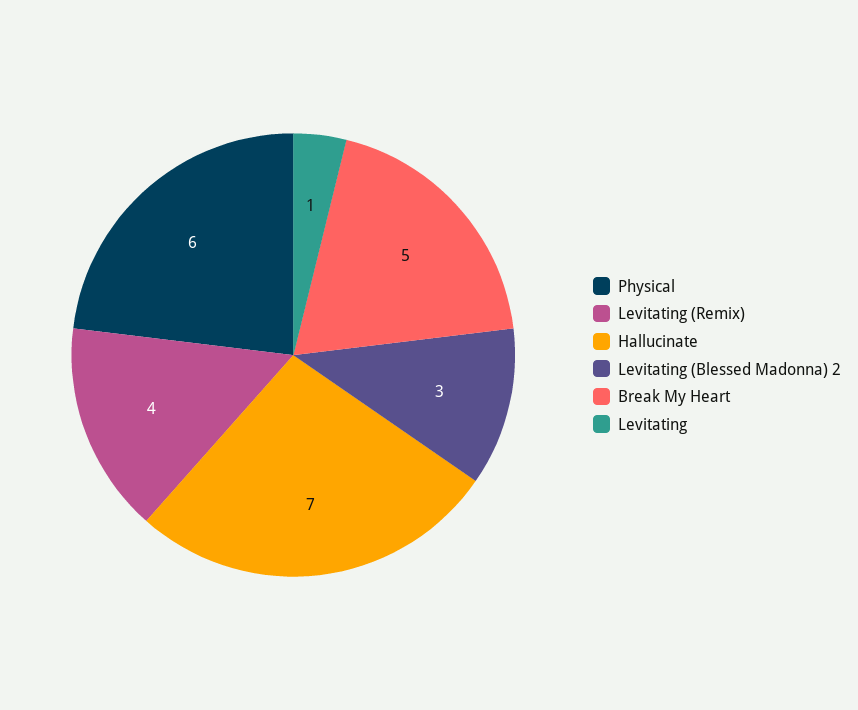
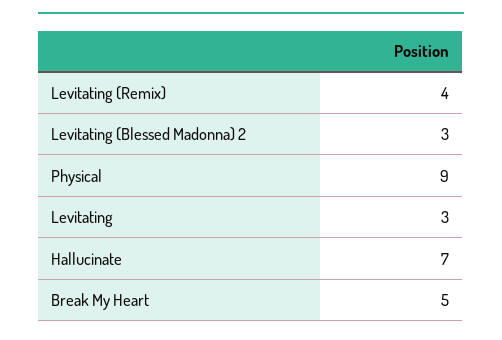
  {
-   "Physical": 6,
+   "Physical": 9,
    "Levitating (Remix)": 4,
    "Hallucinate": 7,
    "Levitating (Blessed Madonna) 2": 3,
    "Break My Heart": 5,
-   "Levitating": 1
+   "Levitating": 3
  }

